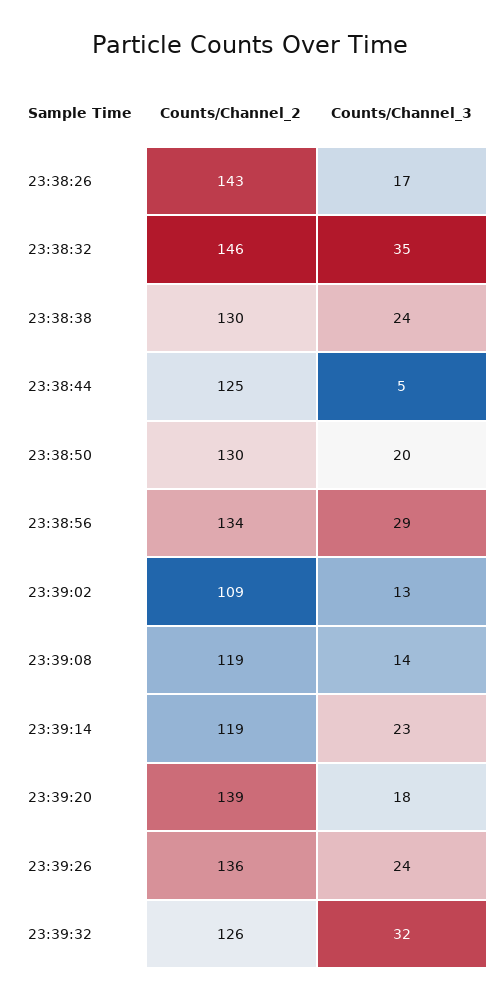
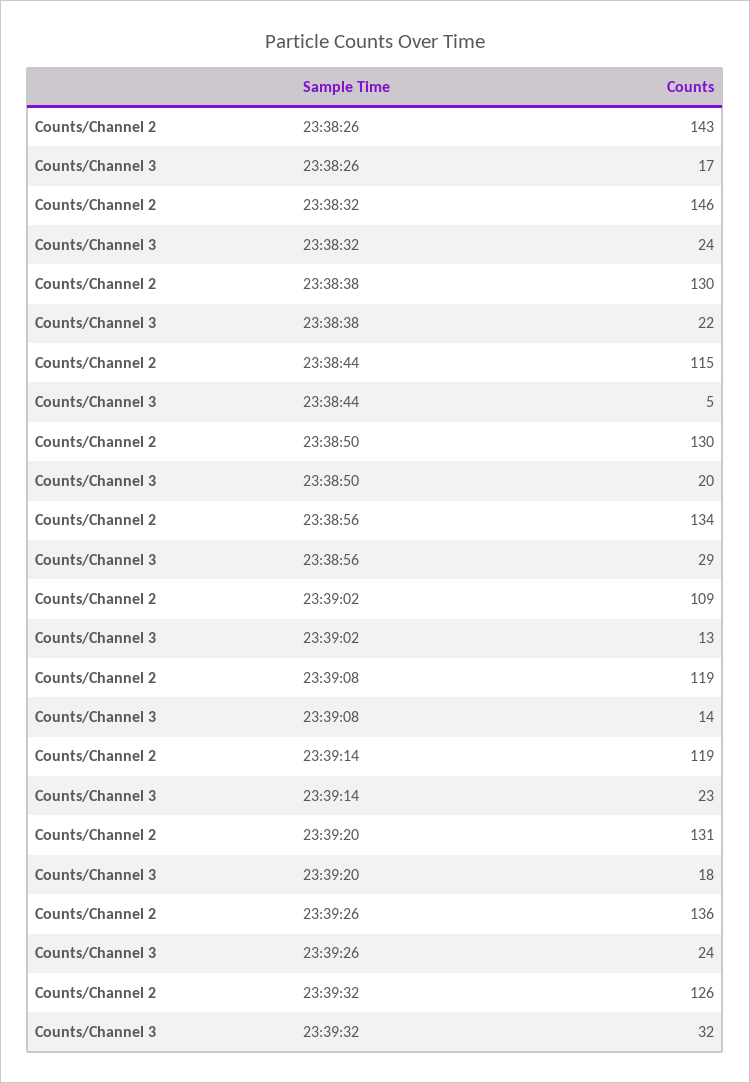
  {
    "Counts/Channel_2": {
      "23:38:26": 143,
      "23:38:32": 146,
      "23:38:38": 130,
-     "23:38:44": 125,
+     "23:38:44": 115,
      "23:38:50": 130,
      "23:38:56": 134,
      "23:39:02": 109,
      "23:39:08": 119,
      "23:39:14": 119,
-     "23:39:20": 139,
+     "23:39:20": 131,
      "23:39:26": 136,
      "23:39:32": 126
    },
    "Counts/Channel_3": {
      "23:38:26": 17,
-     "23:38:32": 35,
+     "23:38:32": 24,
-     "23:38:38": 24,
+     "23:38:38": 22,
      "23:38:44": 5,
      "23:38:50": 20,
      "23:38:56": 29,
      "23:39:02": 13,
      "23:39:08": 14,
      "23:39:14": 23,
      "23:39:20": 18,
      "23:39:26": 24,
      "23:39:32": 32
    }
  }

